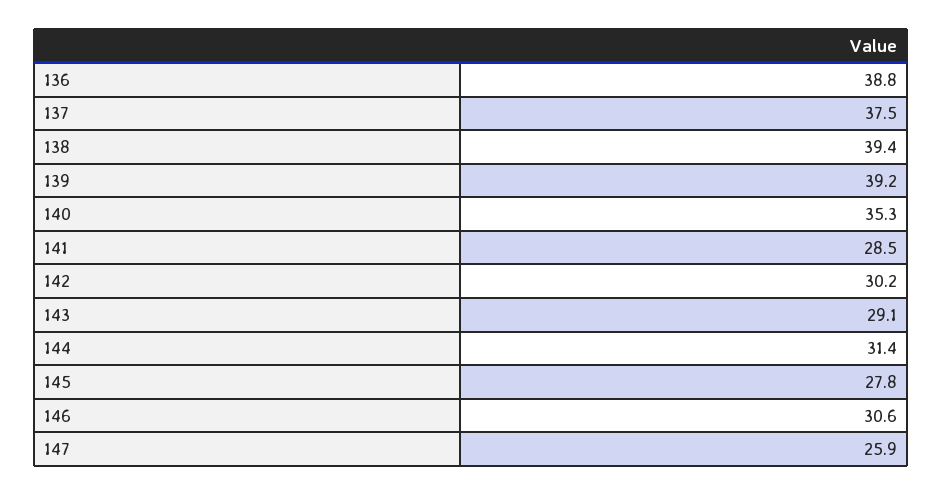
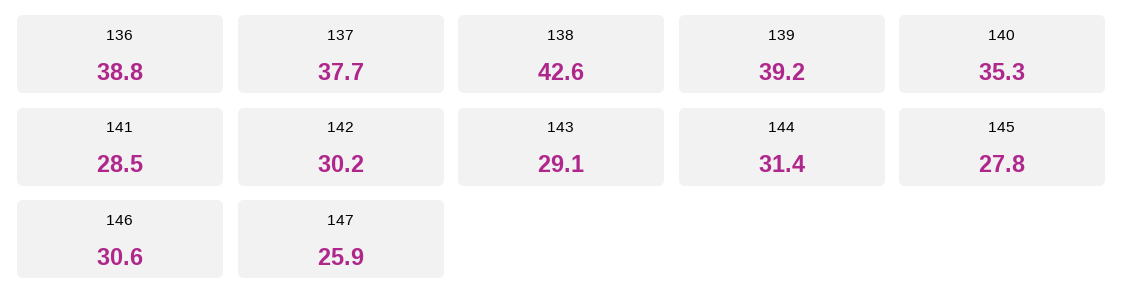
  {
    "136": 38.8,
-   "137": 37.5,
+   "137": 37.7,
-   "138": 39.4,
+   "138": 42.6,
    "139": 39.2,
    "140": 35.3,
    "141": 28.5,
    "142": 30.2,
    "143": 29.1,
    "144": 31.4,
    "145": 27.8,
    "146": 30.6,
    "147": 25.9
  }

